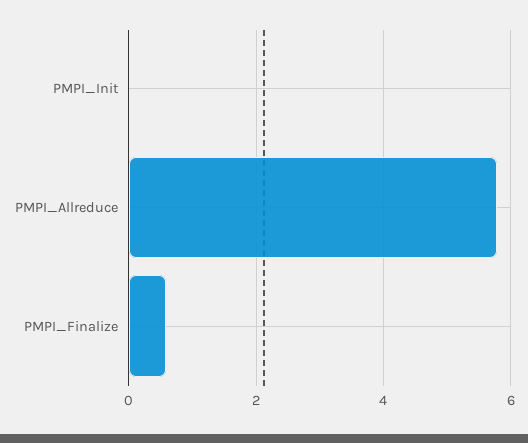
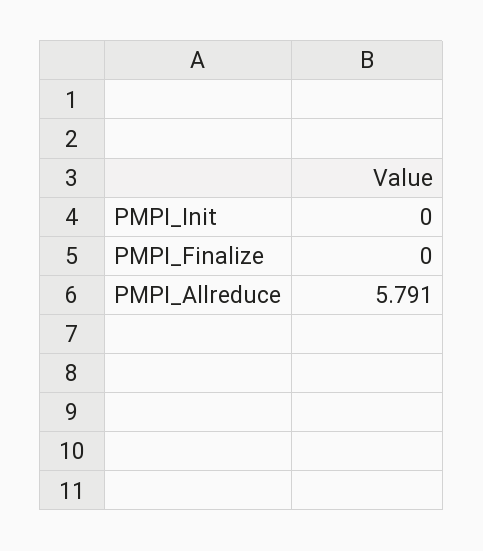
  {
    "PMPI_Init": 0,
    "PMPI_Allreduce": 5.791,
-   "PMPI_Finalize": 0.6
+   "PMPI_Finalize": 0
  }

